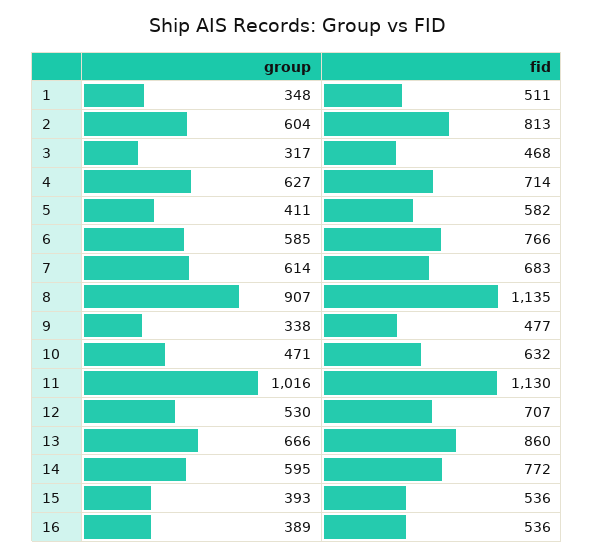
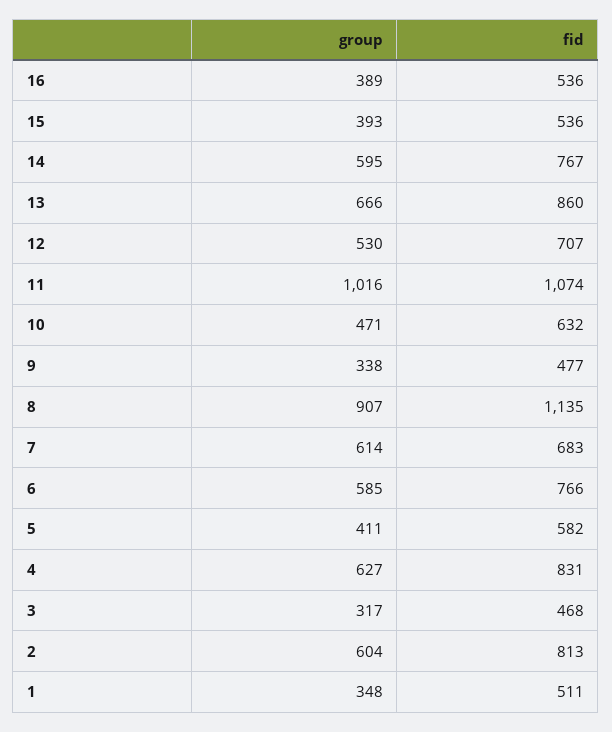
  {
    "group": {
      "1": 348,
      "2": 604,
      "3": 317,
      "4": 627,
      "5": 411,
      "6": 585,
      "7": 614,
      "8": 907,
      "9": 338,
      "10": 471,
      "11": 1016,
      "12": 530,
      "13": 666,
      "14": 595,
      "15": 393,
      "16": 389
    },
    "fid": {
      "1": 511,
      "2": 813,
      "3": 468,
-     "4": 714,
+     "4": 831,
      "5": 582,
      "6": 766,
      "7": 683,
      "8": 1135,
      "9": 477,
      "10": 632,
-     "11": 1130,
+     "11": 1074,
      "12": 707,
      "13": 860,
-     "14": 772,
+     "14": 767,
      "15": 536,
      "16": 536
    }
  }

